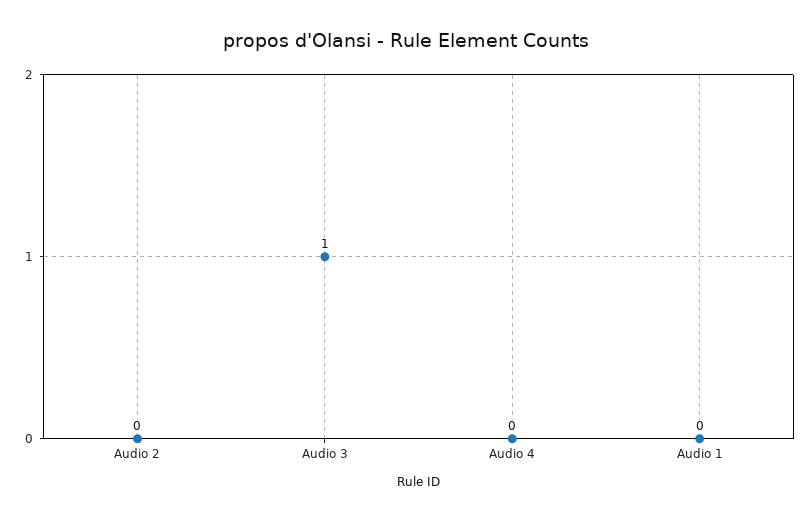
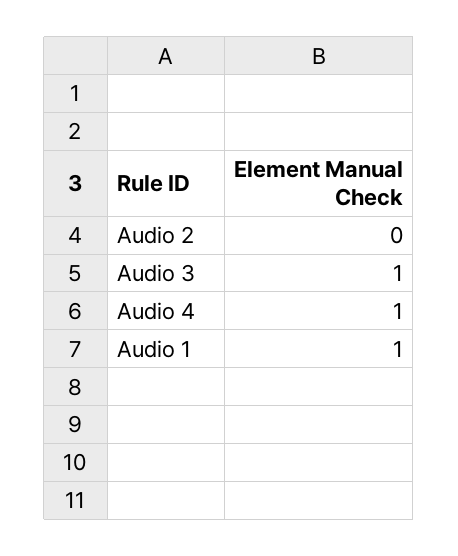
  {
    "Audio 2": 0,
    "Audio 3": 1,
-   "Audio 4": 0,
+   "Audio 4": 1,
-   "Audio 1": 0
+   "Audio 1": 1
  }

